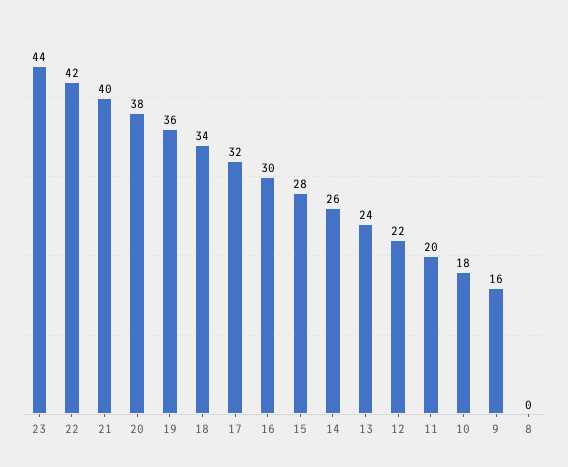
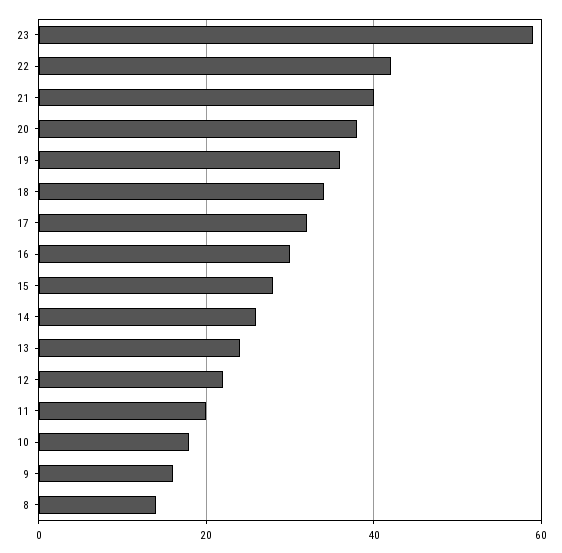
  {
-   "23": 44,
+   "23": 60,
    "22": 42,
    "21": 40,
    "20": 38,
    "19": 36,
    "18": 34,
    "17": 32,
    "16": 30,
    "15": 28,
    "14": 26,
    "13": 24,
    "12": 22,
    "11": 20,
    "10": 18,
    "9": 16,
-   "8": 0
+   "8": 15
  }

